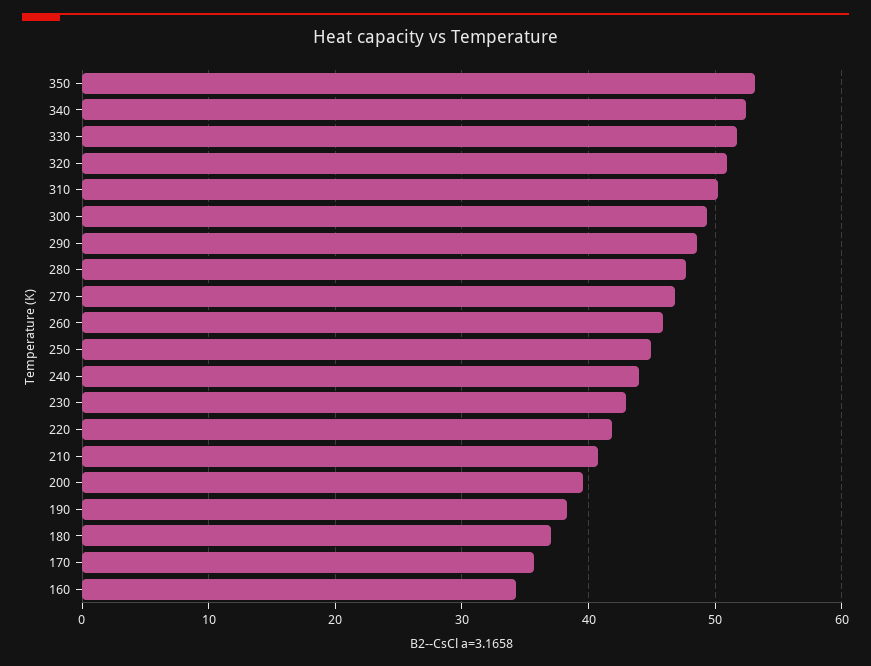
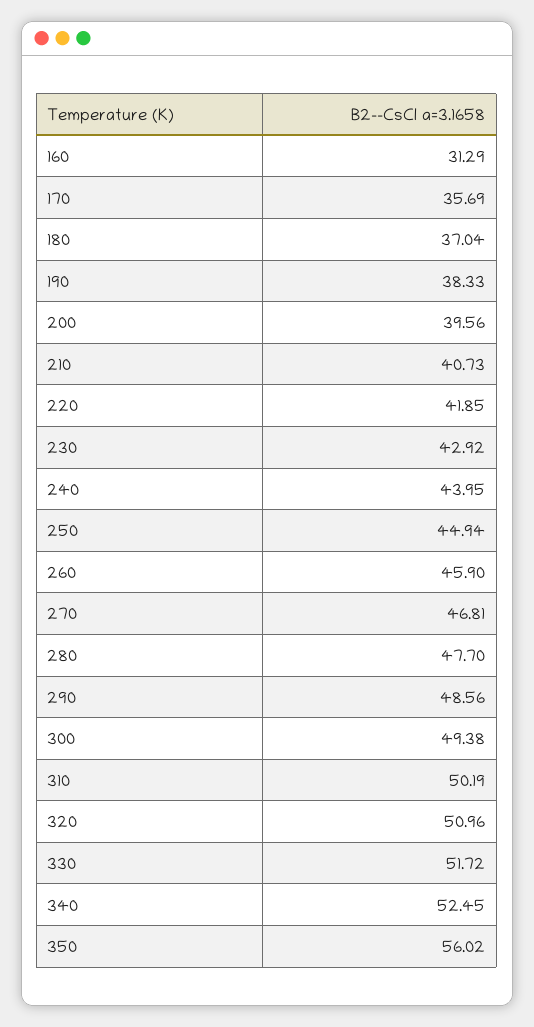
  {
-   "350": 53,
+   "350": 56.02,
    "340": 52.45,
    "330": 51.72,
    "320": 50.96,
    "310": 50.19,
    "300": 49.38,
    "290": 48.56,
    "280": 47.7,
    "270": 46.81,
    "260": 45.9,
    "250": 44.94,
    "240": 43.95,
    "230": 42.92,
    "220": 41.85,
    "210": 40.73,
    "200": 39.56,
    "190": 38.33,
    "180": 37.04,
    "170": 35.69,
-   "160": 34
+   "160": 31.29
  }

